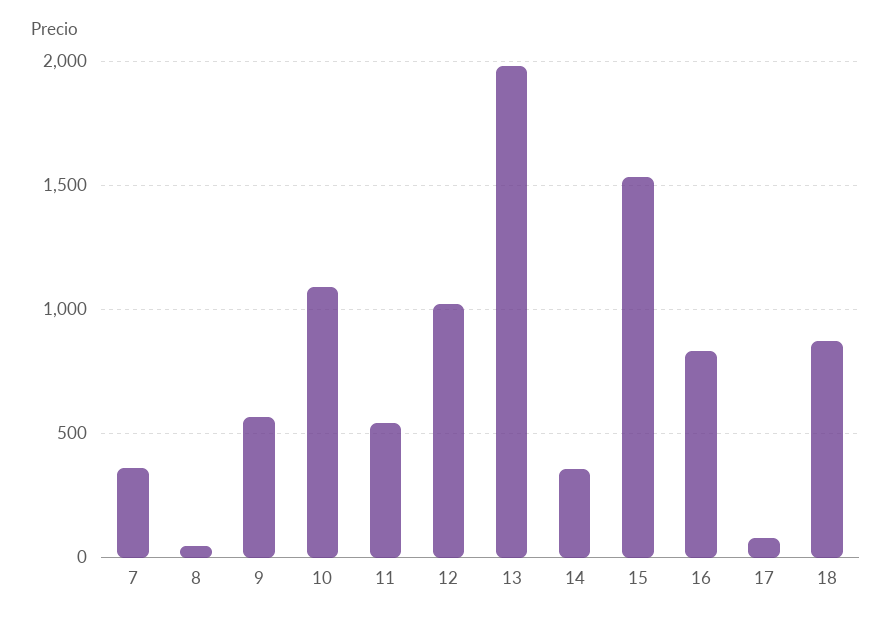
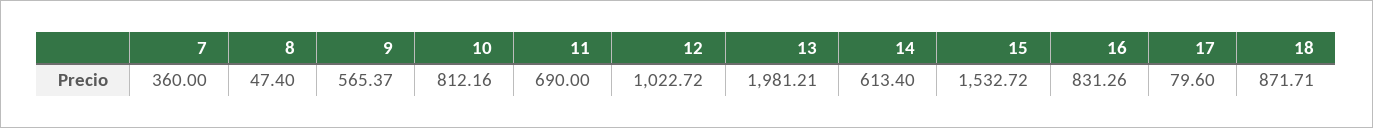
  {
    "7": 360,
    "8": 47.4,
    "9": 565.37,
-   "10": 1100,
+   "10": 812.16,
-   "11": 550,
+   "11": 690,
    "12": 1022.72,
    "13": 1981.21,
-   "14": 350,
+   "14": 613.4,
    "15": 1532.72,
    "16": 831.26,
    "17": 79.6,
    "18": 871.71
  }

